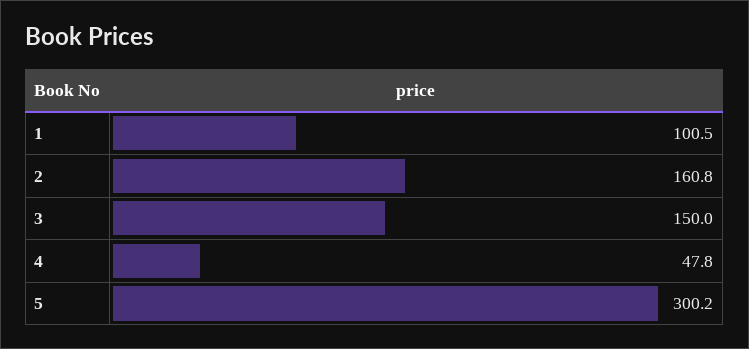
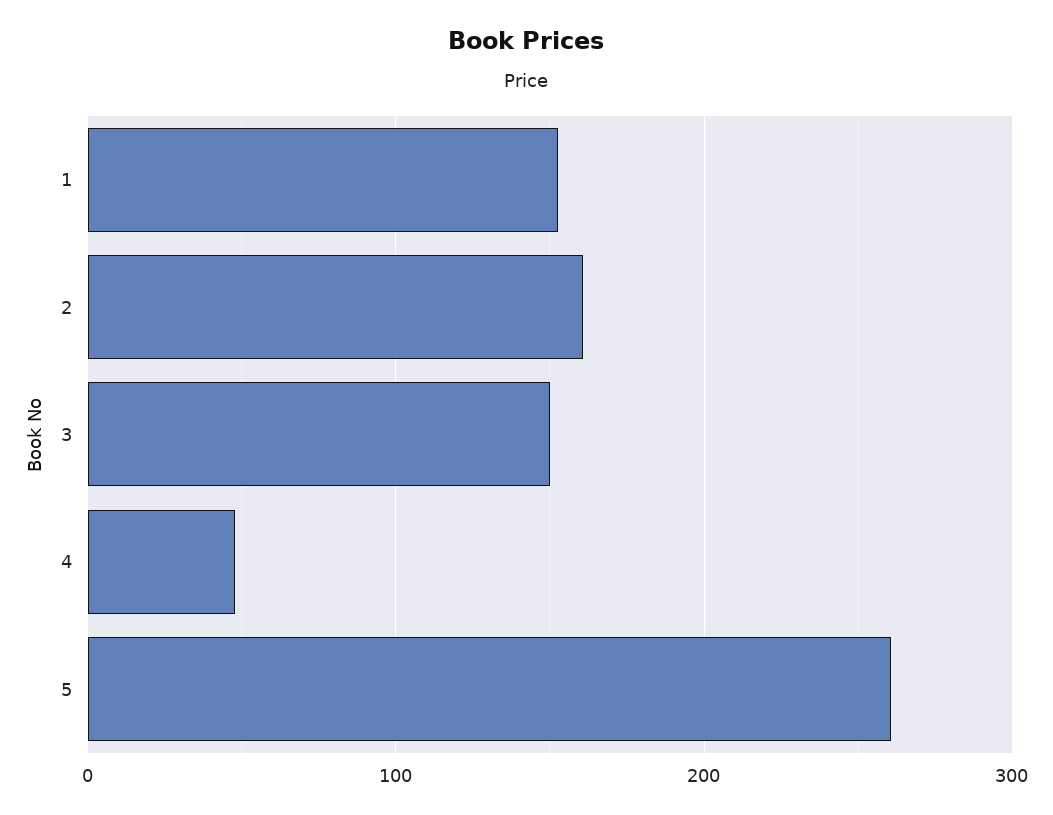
  {
-   "1": 100.5,
+   "1": 150,
    "2": 160.8,
    "3": 150,
    "4": 47.8,
-   "5": 300.2
+   "5": 260
  }

